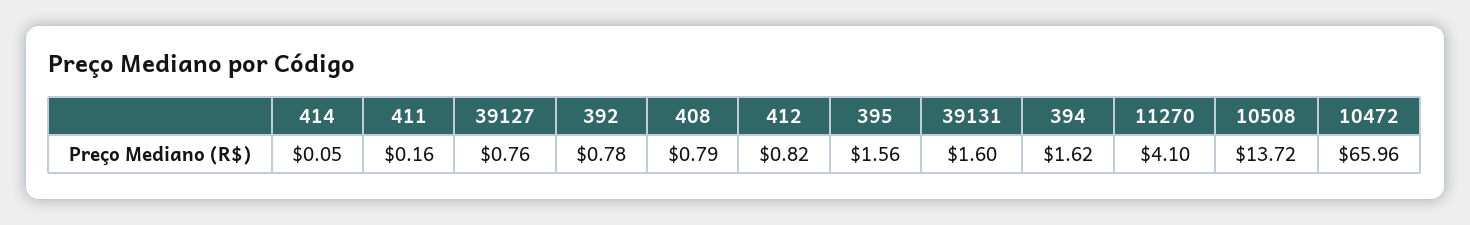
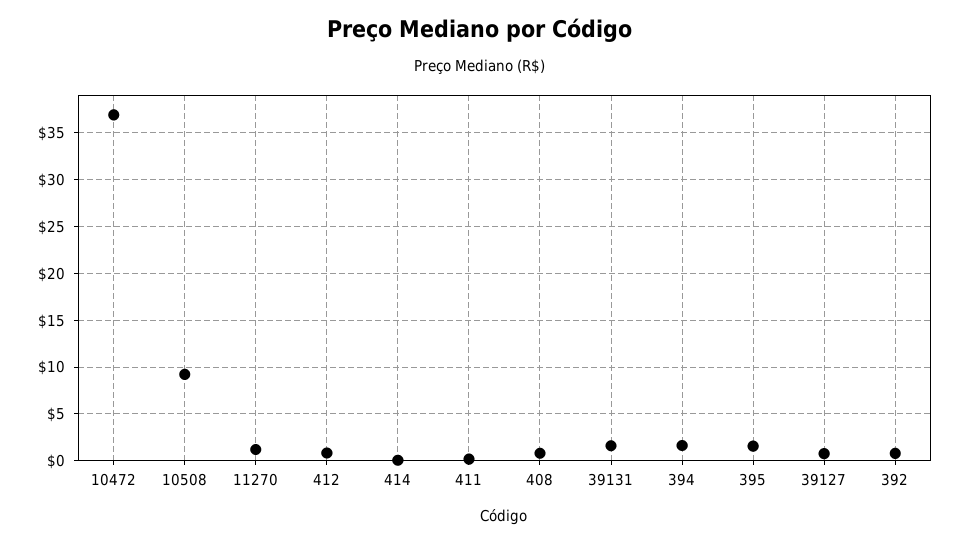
  {
    "414": 0.05,
    "411": 0.16,
    "39127": 0.76,
    "392": 0.78,
    "408": 0.79,
    "412": 0.82,
    "395": 1.56,
    "39131": 1.6,
    "394": 1.62,
-   "11270": 4.1,
+   "11270": 1,
-   "10508": 13.72,
+   "10508": 9,
-   "10472": 65.96
+   "10472": 37
  }

